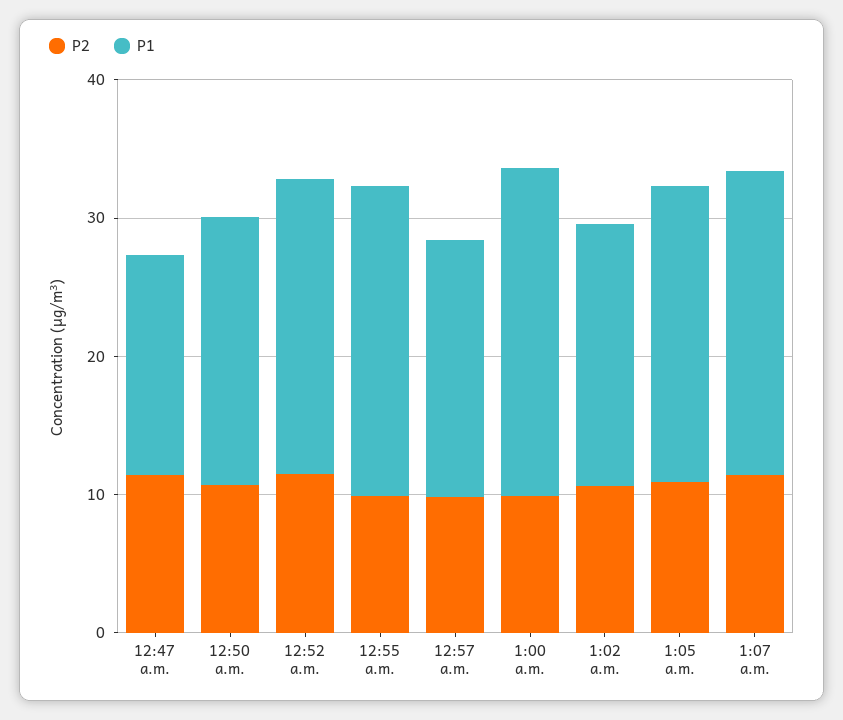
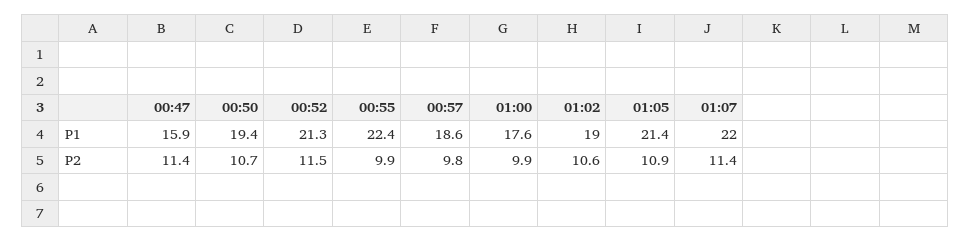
  {
    "P2": {
      "12:47 a.m.": 11.4,
      "12:50 a.m.": 10.7,
      "12:52 a.m.": 11.5,
      "12:55 a.m.": 9.9,
      "12:57 a.m.": 9.8,
      "1:00 a.m.": 9.9,
      "1:02 a.m.": 10.6,
      "1:05 a.m.": 10.9,
      "1:07 a.m.": 11.4
    },
    "P1": {
      "12:47 a.m.": 15.9,
      "12:50 a.m.": 19.4,
      "12:52 a.m.": 21.3,
      "12:55 a.m.": 22.4,
      "12:57 a.m.": 18.6,
-     "1:00 a.m.": 24,
+     "1:00 a.m.": 17.6,
      "1:02 a.m.": 19,
      "1:05 a.m.": 21.4,
      "1:07 a.m.": 22
    }
  }

